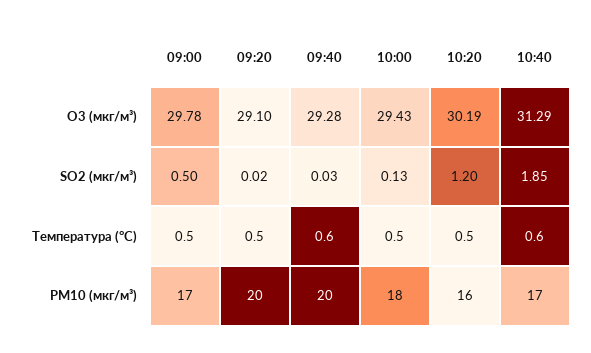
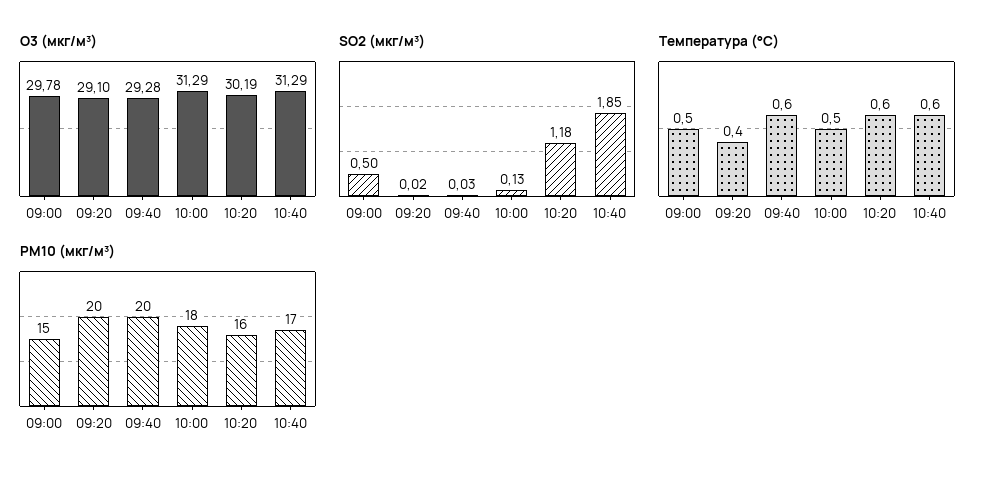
  {
    "O3 (мкг/м³)": {
      "09:00": 29.78,
      "09:20": 29.1,
      "09:40": 29.28,
-     "10:00": 29.43,
+     "10:00": 31.29,
      "10:20": 30.19,
      "10:40": 31.29
    },
    "SO2 (мкг/м³)": {
      "09:00": 0.5,
      "09:20": 0.02,
      "09:40": 0.03,
      "10:00": 0.13,
-     "10:20": 1.2,
+     "10:20": 1.18,
      "10:40": 1.85
    },
    "Температура (°C)": {
      "09:00": 0.5,
-     "09:20": 0.5,
+     "09:20": 0.4,
      "09:40": 0.6,
      "10:00": 0.5,
-     "10:20": 0.5,
+     "10:20": 0.6,
      "10:40": 0.6
    },
    "PM10 (мкг/м³)": {
-     "09:00": 17,
+     "09:00": 15,
      "09:20": 20,
      "09:40": 20,
      "10:00": 18,
      "10:20": 16,
      "10:40": 17
    }
  }

